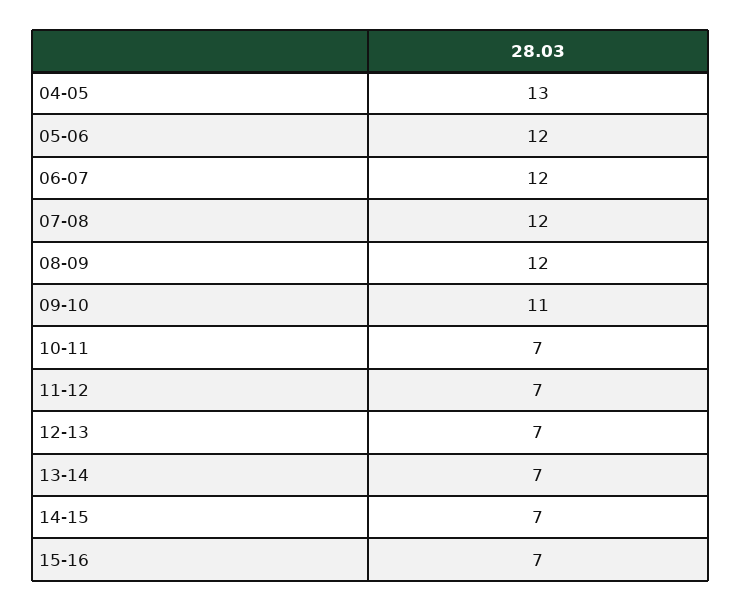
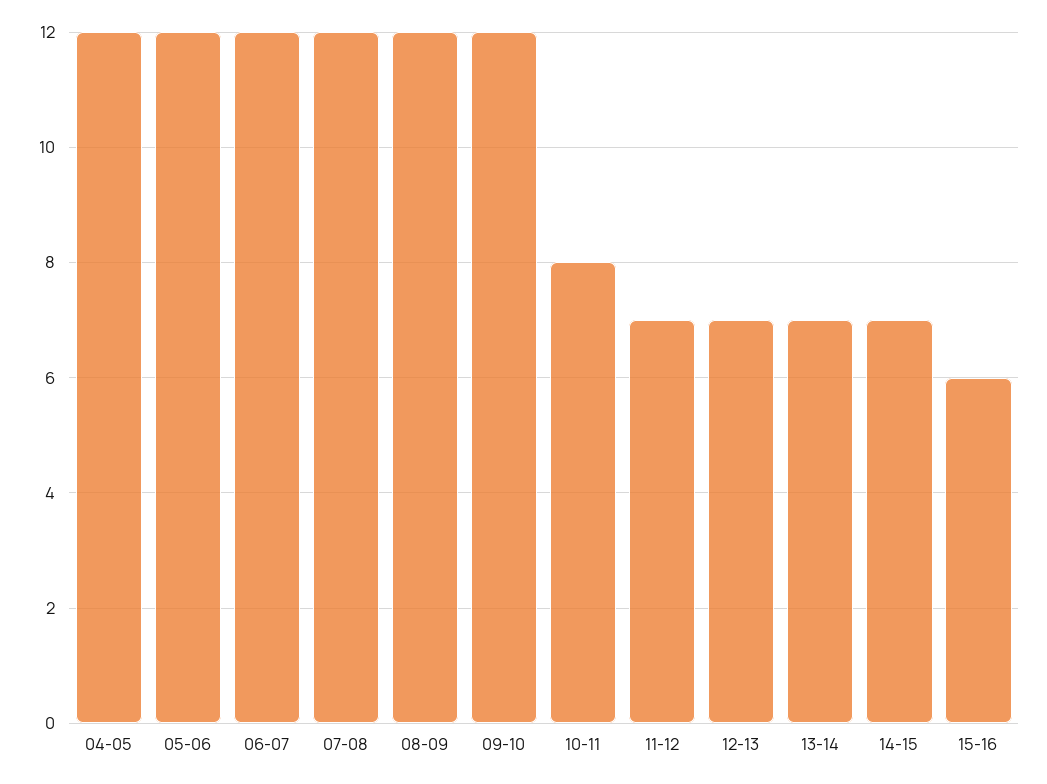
  {
-   "04-05": 13,
+   "04-05": 12,
    "05-06": 12,
    "06-07": 12,
    "07-08": 12,
    "08-09": 12,
-   "09-10": 11,
+   "09-10": 12,
-   "10-11": 7,
+   "10-11": 8,
    "11-12": 7,
    "12-13": 7,
    "13-14": 7,
    "14-15": 7,
-   "15-16": 7
+   "15-16": 6
  }

